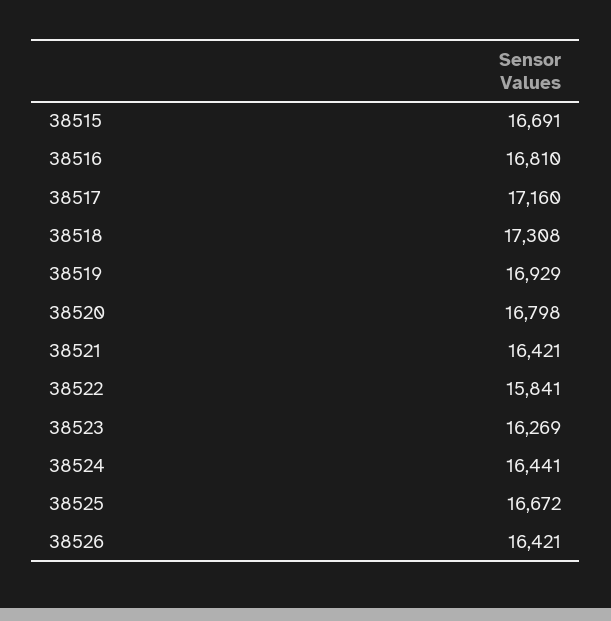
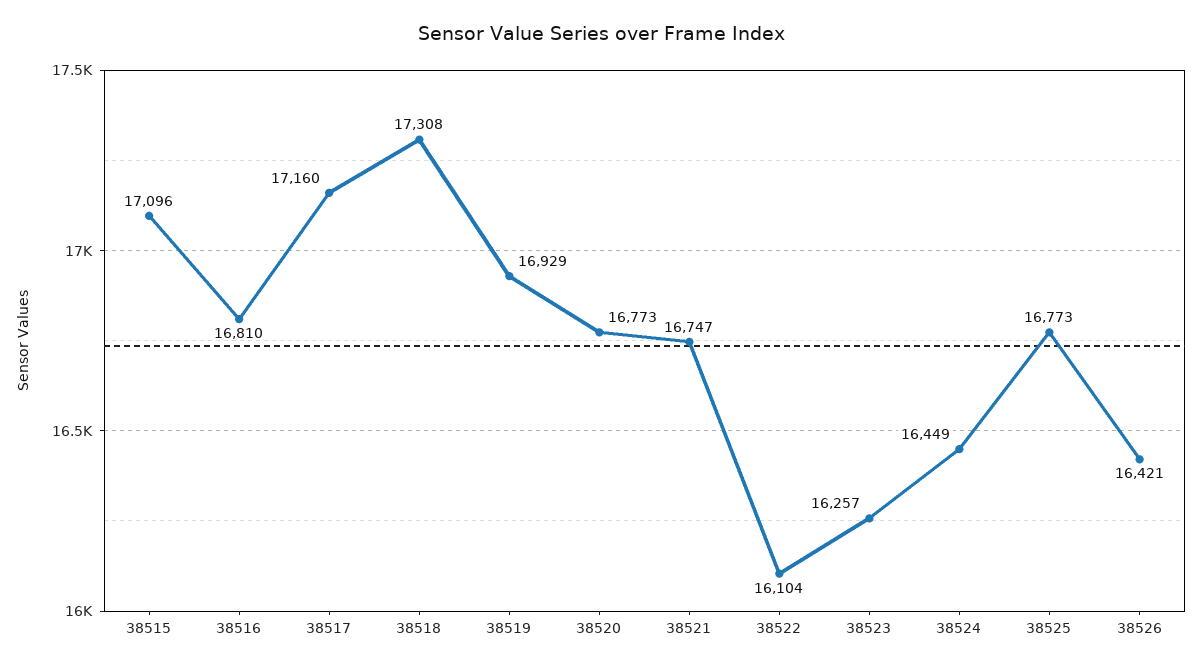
  {
-   "38515": 16691,
+   "38515": 17096,
    "38516": 16810,
    "38517": 17160,
    "38518": 17308,
    "38519": 16929,
-   "38520": 16798,
+   "38520": 16773,
-   "38521": 16421,
+   "38521": 16747,
-   "38522": 15841,
+   "38522": 16104,
-   "38523": 16269,
+   "38523": 16257,
-   "38524": 16441,
+   "38524": 16449,
-   "38525": 16672,
+   "38525": 16773,
    "38526": 16421
  }

